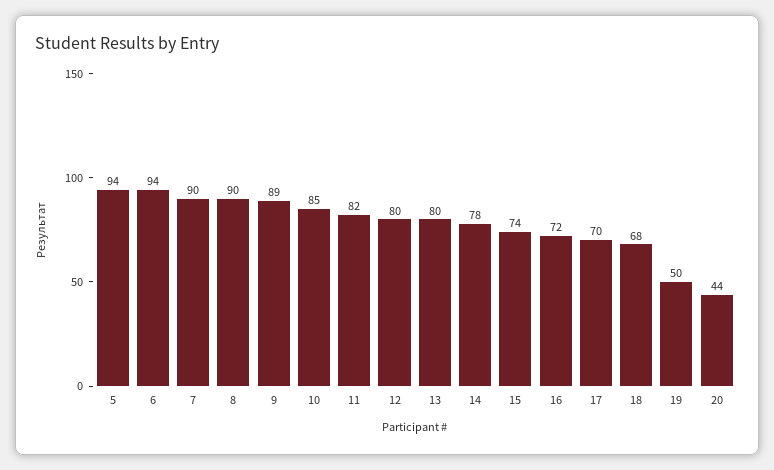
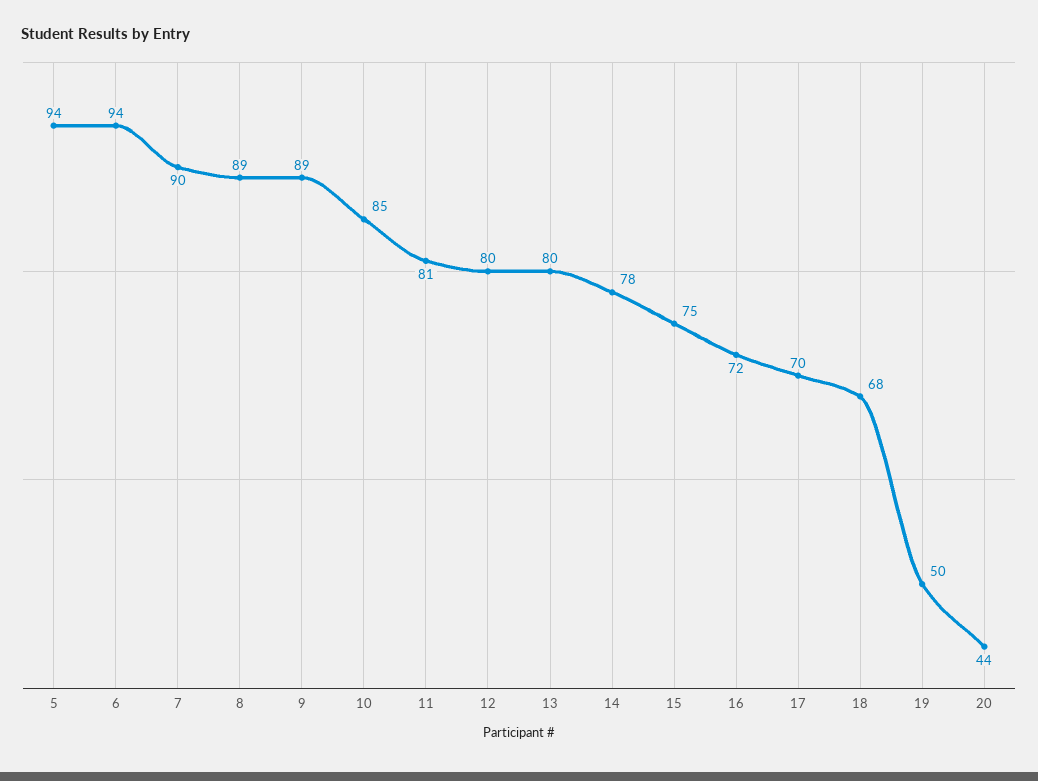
  {
    "5": 94,
    "6": 94,
    "7": 90,
-   "8": 90,
+   "8": 89,
    "9": 89,
    "10": 85,
-   "11": 82,
+   "11": 81,
    "12": 80,
    "13": 80,
    "14": 78,
-   "15": 74,
+   "15": 75,
    "16": 72,
    "17": 70,
    "18": 68,
    "19": 50,
    "20": 44
  }

